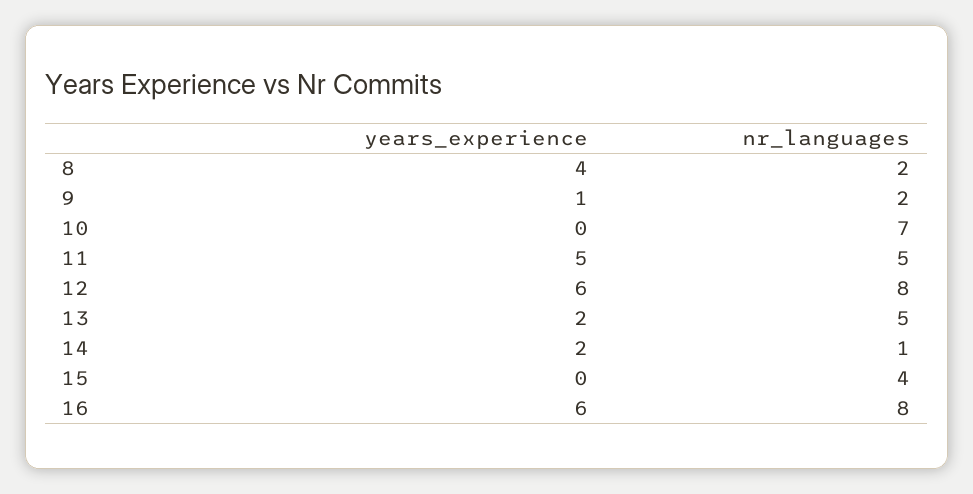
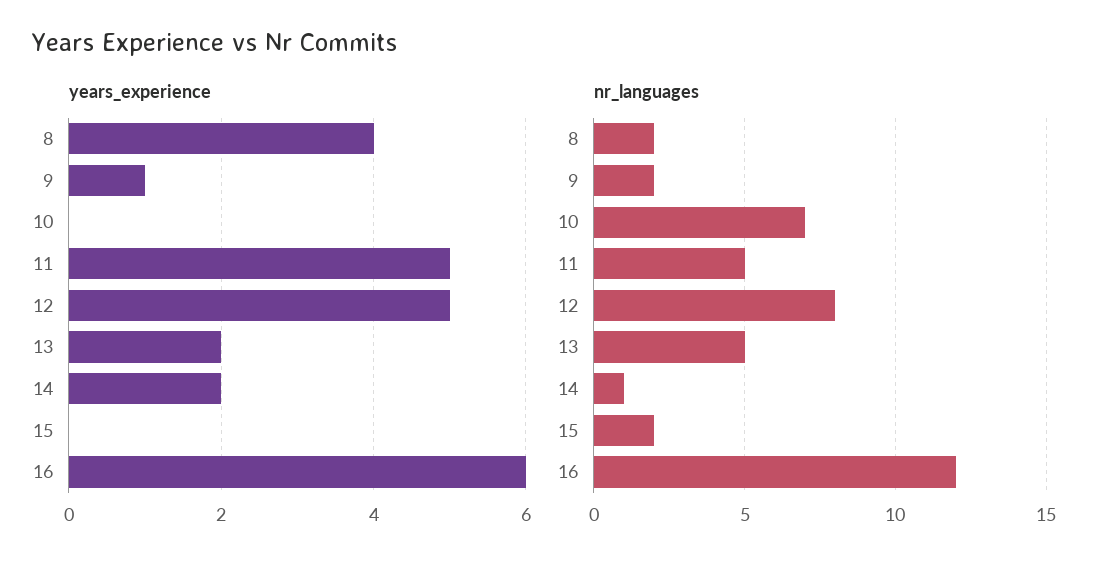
  {
    "years_experience": {
      "8": 4,
      "9": 1,
      "10": 0,
      "11": 5,
-     "12": 6,
+     "12": 5,
      "13": 2,
      "14": 2,
      "15": 0,
      "16": 6
    },
    "nr_languages": {
      "8": 2,
      "9": 2,
      "10": 7,
      "11": 5,
      "12": 8,
      "13": 5,
      "14": 1,
-     "15": 4,
+     "15": 2,
-     "16": 8
+     "16": 12
    }
  }

